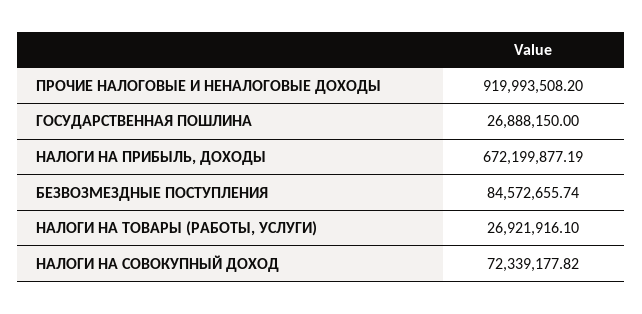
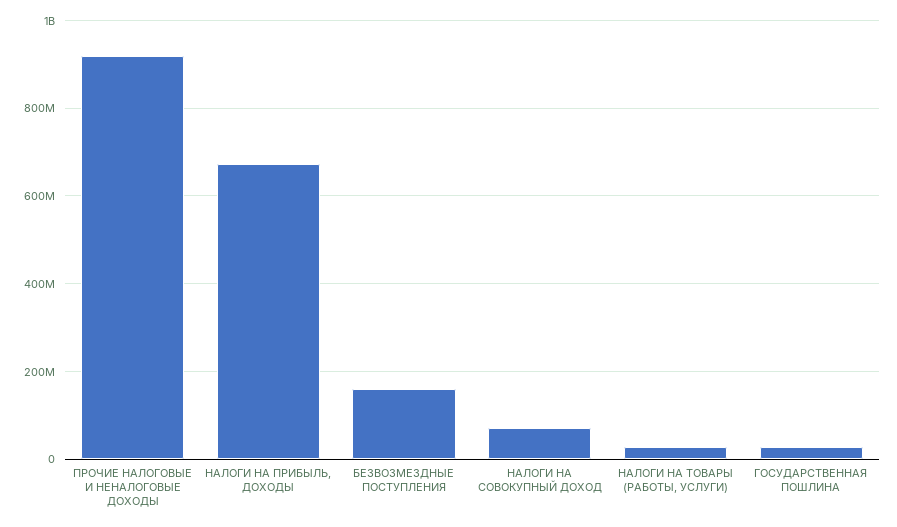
  {
    "ПРОЧИЕ НАЛОГОВЫЕ И НЕНАЛОГОВЫЕ ДОХОДЫ": 919993508.2,
    "ГОСУДАРСТВЕННАЯ ПОШЛИНА": 26888150,
    "НАЛОГИ НА ПРИБЫЛЬ, ДОХОДЫ": 672199877.19,
-   "БЕЗВОЗМЕЗДНЫЕ ПОСТУПЛЕНИЯ": 84572655.74,
+   "БЕЗВОЗМЕЗДНЫЕ ПОСТУПЛЕНИЯ": 160000000,
    "НАЛОГИ НА ТОВАРЫ (РАБОТЫ, УСЛУГИ)": 26921916.1,
    "НАЛОГИ НА СОВОКУПНЫЙ ДОХОД": 72339177.82
  }

